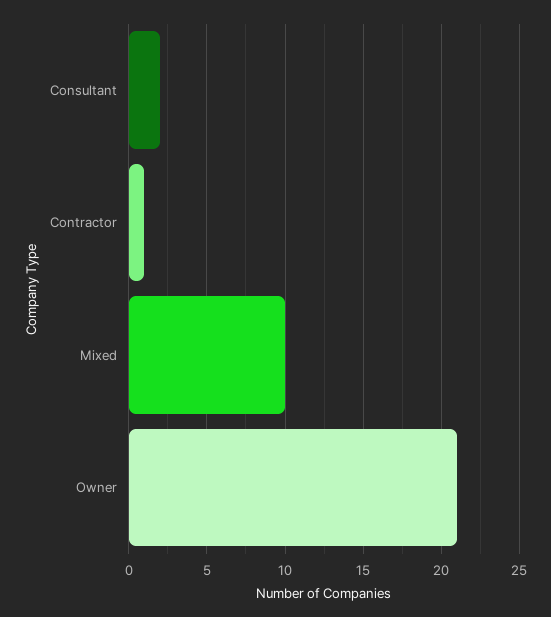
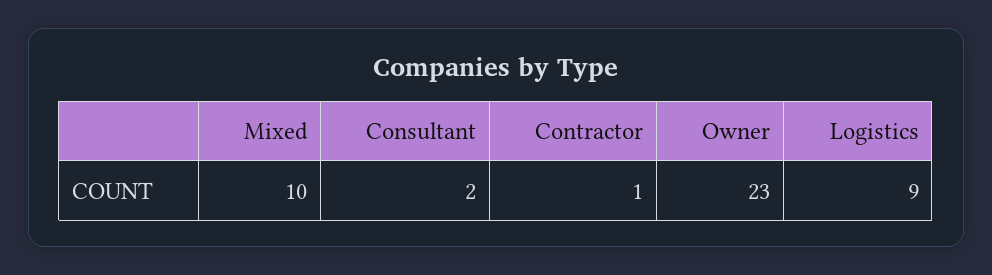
  {
    "Consultant": 2,
    "Contractor": 1,
    "Mixed": 10,
-   "Owner": 21
+   "Owner": 23,
+   "Logistics": 9
  }

